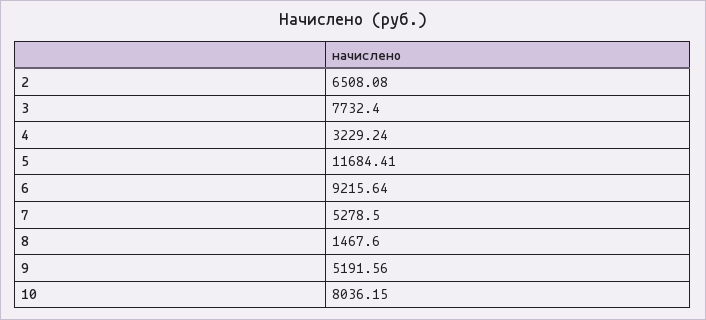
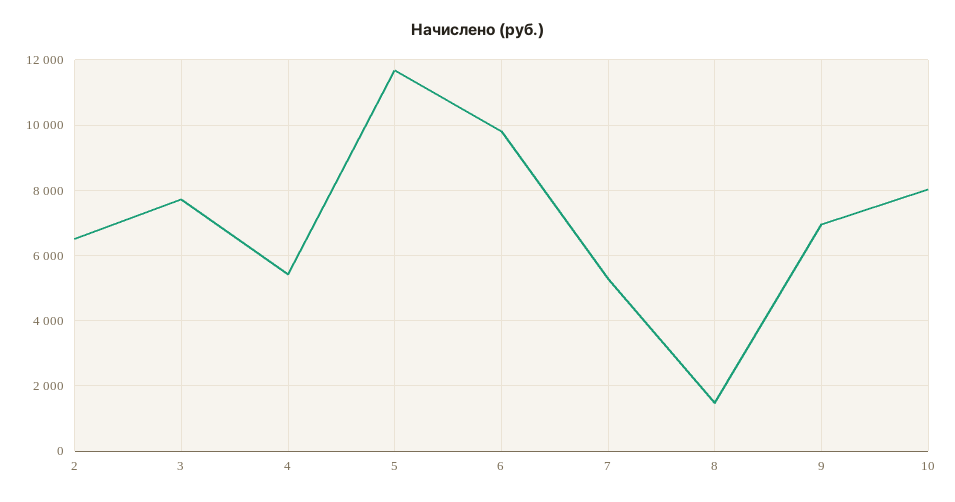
  {
    "2": 6508.08,
    "3": 7732.4,
-   "4": 3229.24,
+   "4": 5400,
    "5": 11684.41,
-   "6": 9215.64,
+   "6": 9800,
    "7": 5278.5,
    "8": 1467.6,
-   "9": 5191.56,
+   "9": 7000,
    "10": 8036.15
  }

